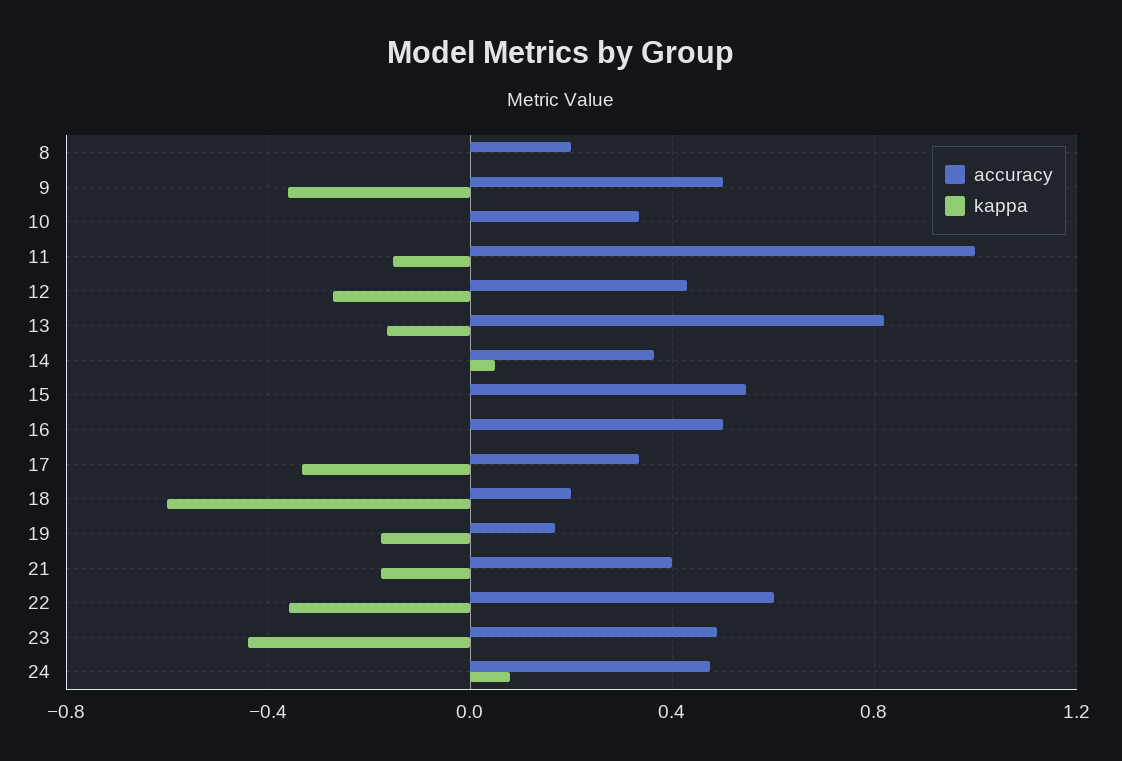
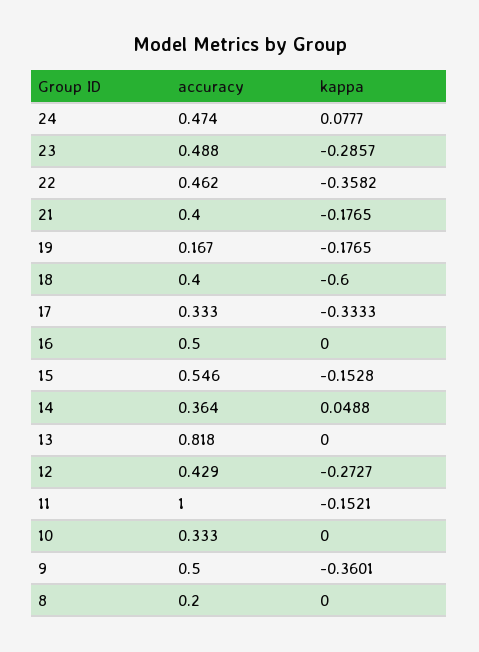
  {
    "accuracy": {
      "8": 0.2,
      "9": 0.5,
      "10": 0.333,
      "11": 1,
      "12": 0.429,
      "13": 0.818,
      "14": 0.364,
      "15": 0.546,
      "16": 0.5,
      "17": 0.333,
-     "18": 0.2,
+     "18": 0.4,
      "19": 0.167,
      "21": 0.4,
-     "22": 0.6,
+     "22": 0.462,
      "23": 0.488,
      "24": 0.474
    },
    "kappa": {
      "8": 0,
      "9": -0.3601,
      "10": 0,
      "11": -0.1521,
      "12": -0.2727,
-     "13": -0.15,
+     "13": 0,
      "14": 0.0488,
-     "15": 0,
+     "15": -0.1528,
      "16": 0,
      "17": -0.3333,
      "18": -0.6,
      "19": -0.1765,
      "21": -0.1765,
      "22": -0.3582,
-     "23": -0.45,
+     "23": -0.2857,
      "24": 0.0777
    }
  }

